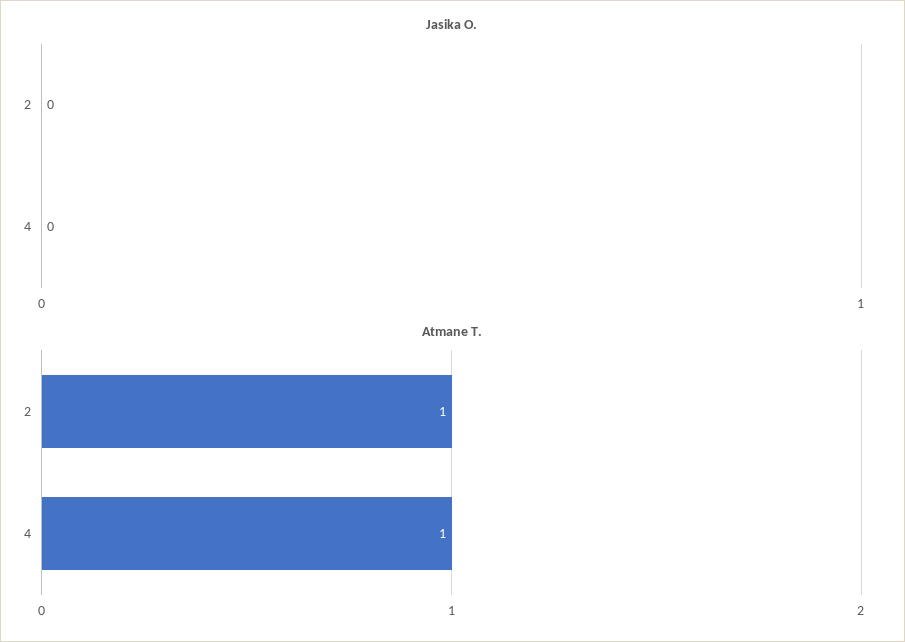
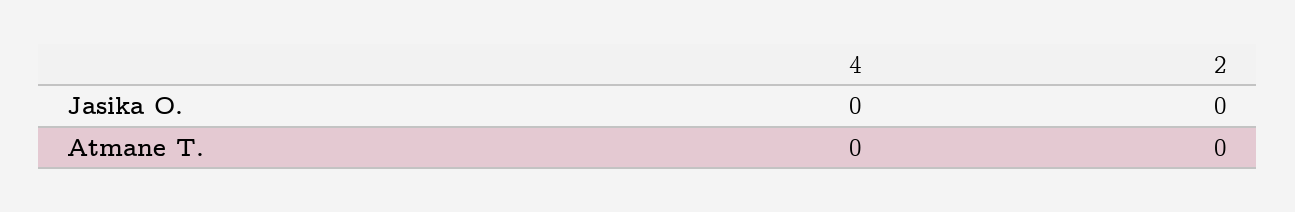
  {
    "Jasika O.": {
      "2": 0,
      "4": 0
    },
    "Atmane T.": {
-     "2": 1,
+     "2": 0,
-     "4": 1
+     "4": 0
    }
  }

